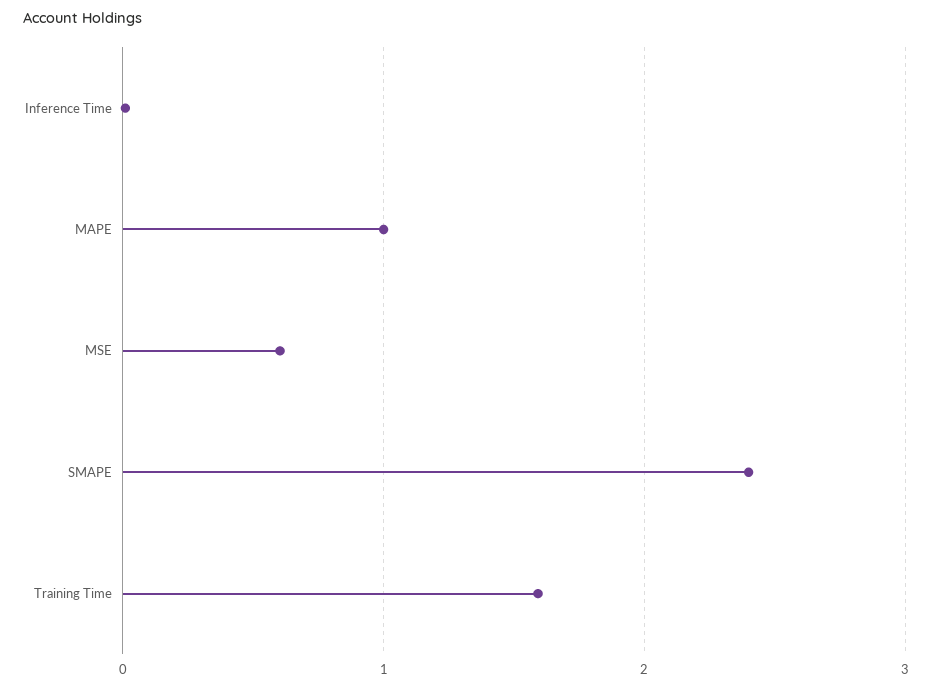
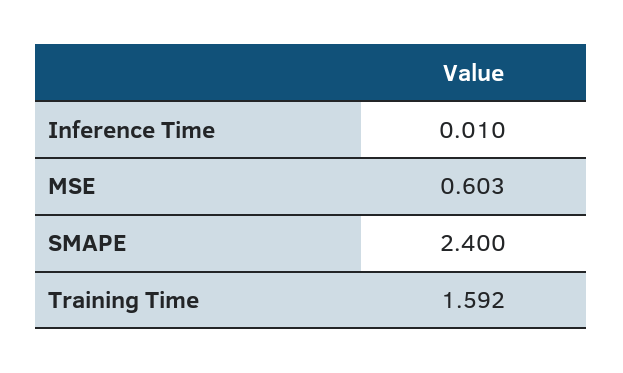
  {
    "Inference Time": 0.01,
-   "MAPE": 1,
    "MSE": 0.603,
    "SMAPE": 2.4,
    "Training Time": 1.592
  }

